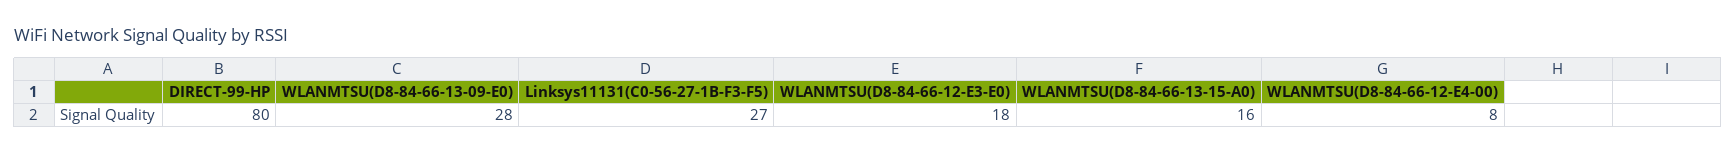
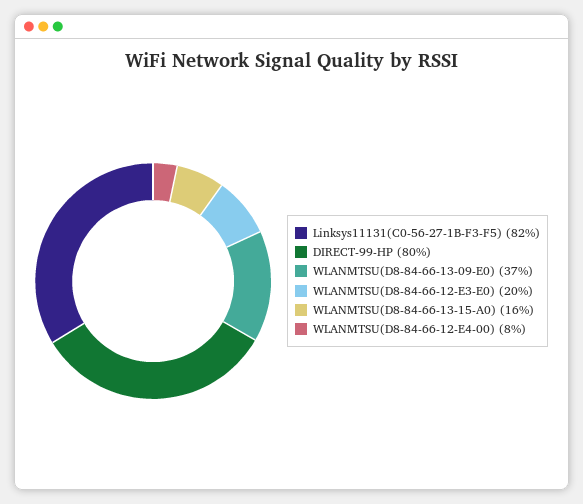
  {
    "DIRECT-99-HP": 80,
-   "WLANMTSU(D8-84-66-13-09-E0)": 28,
+   "WLANMTSU(D8-84-66-13-09-E0)": 37,
-   "Linksys11131(C0-56-27-1B-F3-F5)": 27,
+   "Linksys11131(C0-56-27-1B-F3-F5)": 82,
-   "WLANMTSU(D8-84-66-12-E3-E0)": 18,
+   "WLANMTSU(D8-84-66-12-E3-E0)": 20,
    "WLANMTSU(D8-84-66-13-15-A0)": 16,
    "WLANMTSU(D8-84-66-12-E4-00)": 8
  }

